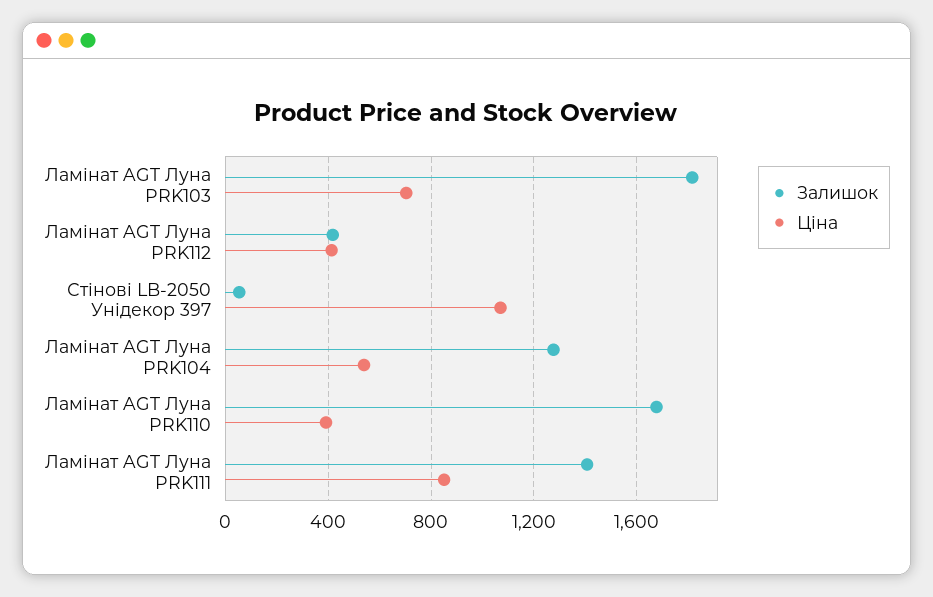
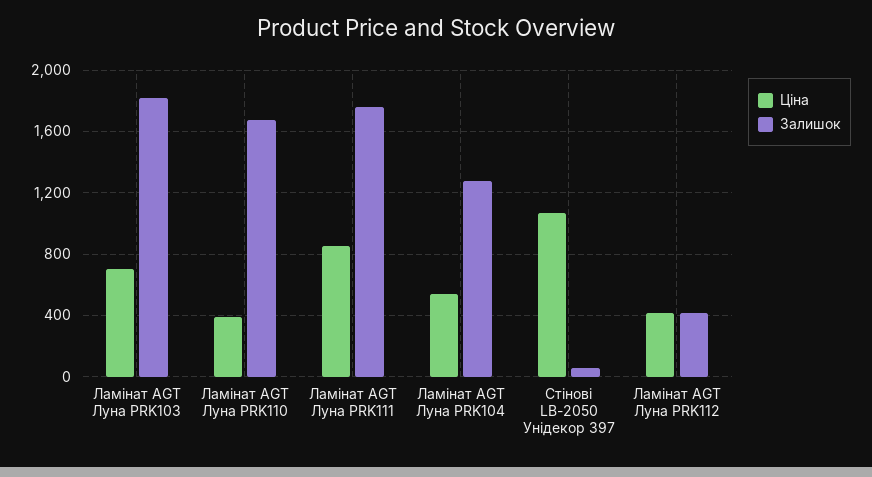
  {
    "Залишок": {
      "Ламінат AGT Луна PRK103": 1800,
      "Ламінат AGT Луна PRK112": 400,
      "Стінові LB-2050 Унідекор 397": 50,
      "Ламінат AGT Луна PRK104": 1300,
      "Ламінат AGT Луна PRK110": 1700,
-     "Ламінат AGT Луна PRK111": 1400
+     "Ламінат AGT Луна PRK111": 1750
    },
    "Ціна": {
      "Ламінат AGT Луна PRK103": 700,
      "Ламінат AGT Луна PRK112": 400,
      "Стінові LB-2050 Унідекор 397": 1050,
      "Ламінат AGT Луна PRK104": 550,
      "Ламінат AGT Луна PRK110": 400,
      "Ламінат AGT Луна PRK111": 850
    }
  }

